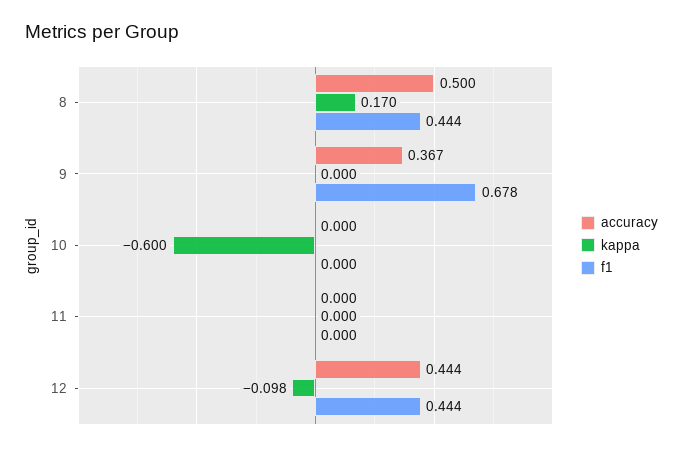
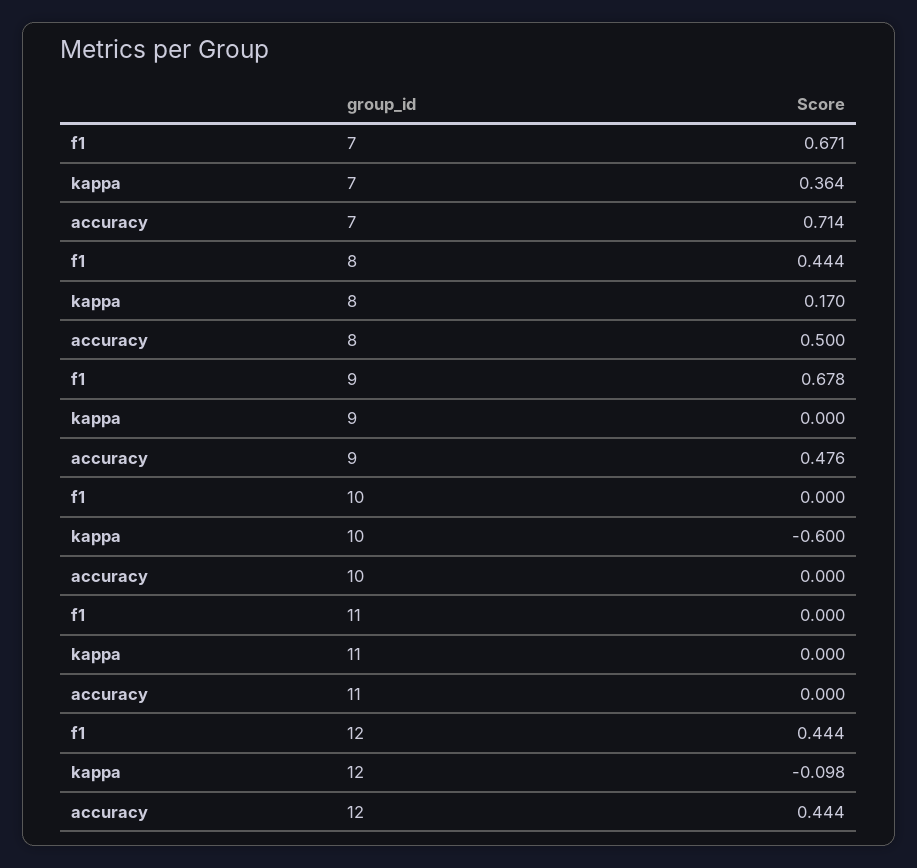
  {
    "accuracy": {
      "8": 0.5,
-     "9": 0.367,
+     "9": 0.476,
      "10": 0,
      "11": 0,
-     "12": 0.444
+     "12": 0.444,
+     "7": 0.714
    },
    "kappa": {
      "8": 0.17,
      "9": 0,
      "10": -0.6,
      "11": 0,
-     "12": -0.098
+     "12": -0.098,
+     "7": 0.364
    },
    "f1": {
      "8": 0.444,
      "9": 0.678,
      "10": 0,
      "11": 0,
-     "12": 0.444
+     "12": 0.444,
+     "7": 0.671
    }
  }

